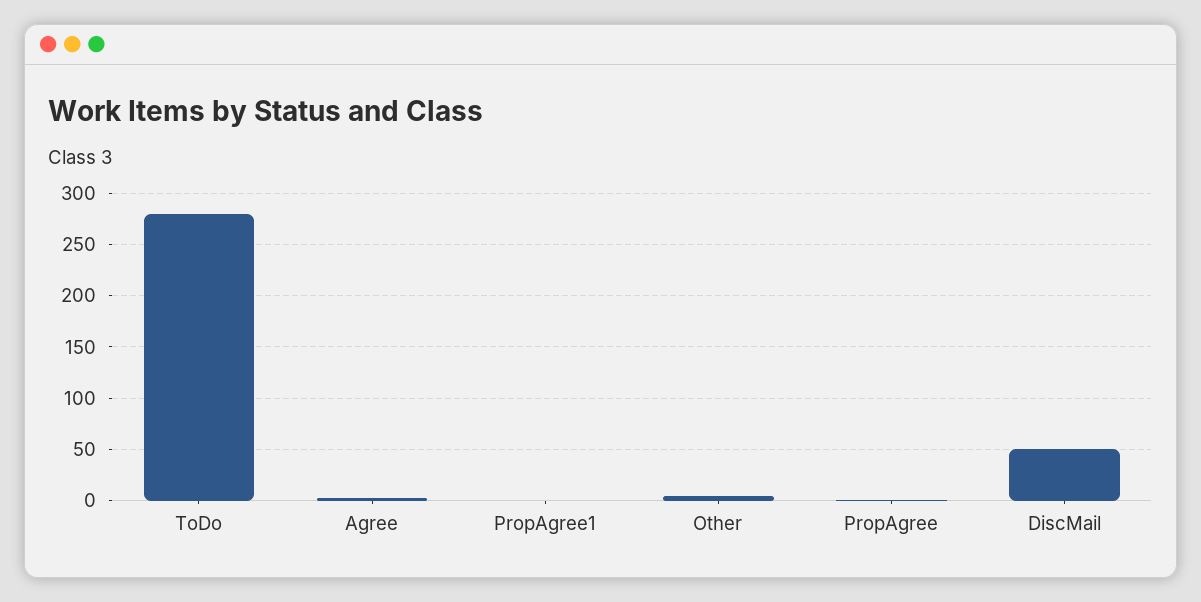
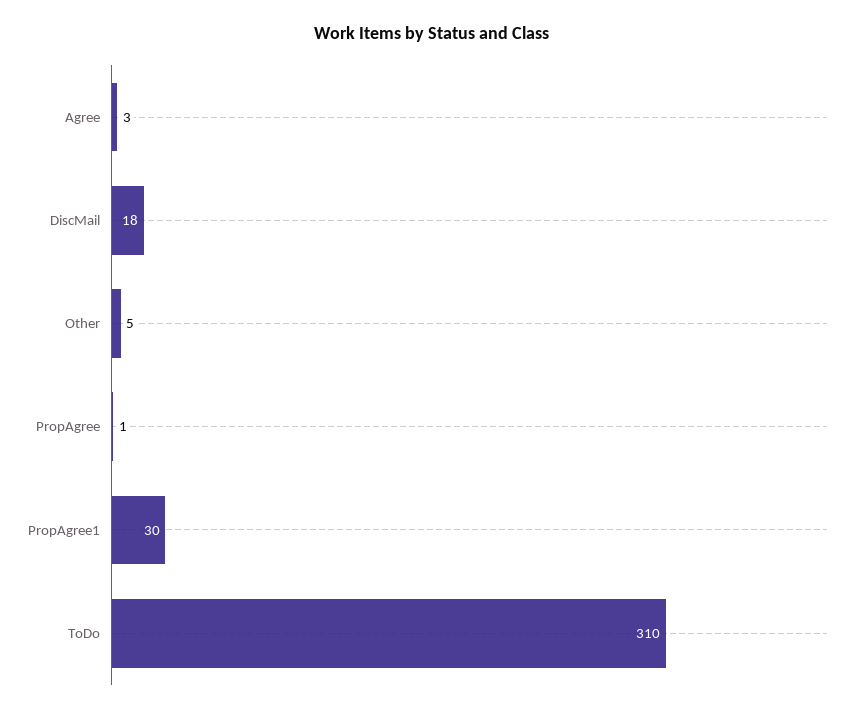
  {
-   "ToDo": 280,
+   "ToDo": 310,
    "Agree": 3,
-   "PropAgree1": 0,
+   "PropAgree1": 30,
    "Other": 5,
    "PropAgree": 1,
-   "DiscMail": 50
+   "DiscMail": 18
  }

